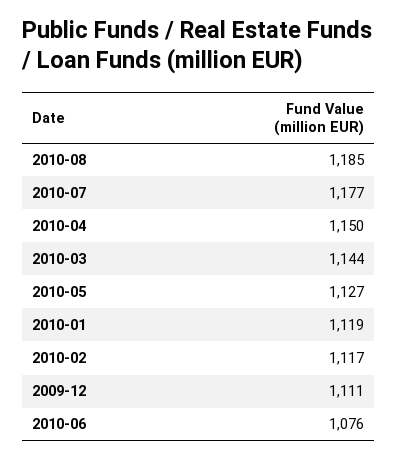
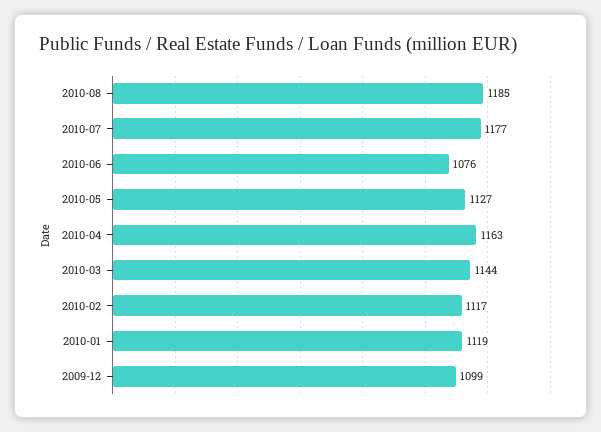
  {
    "2010-08": 1185,
    "2010-07": 1177,
-   "2010-04": 1150,
+   "2010-04": 1163,
    "2010-03": 1144,
    "2010-05": 1127,
    "2010-01": 1119,
    "2010-02": 1117,
-   "2009-12": 1111,
+   "2009-12": 1099,
    "2010-06": 1076
  }

